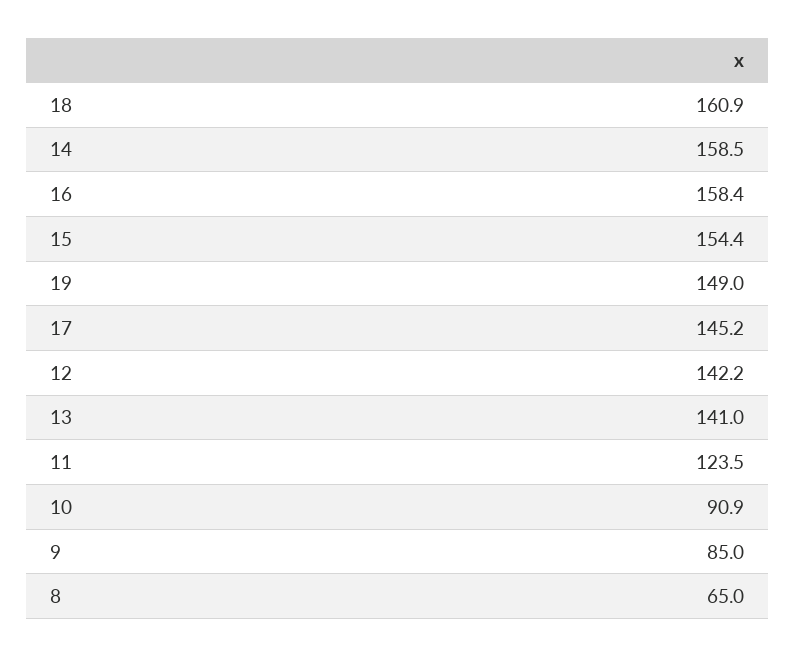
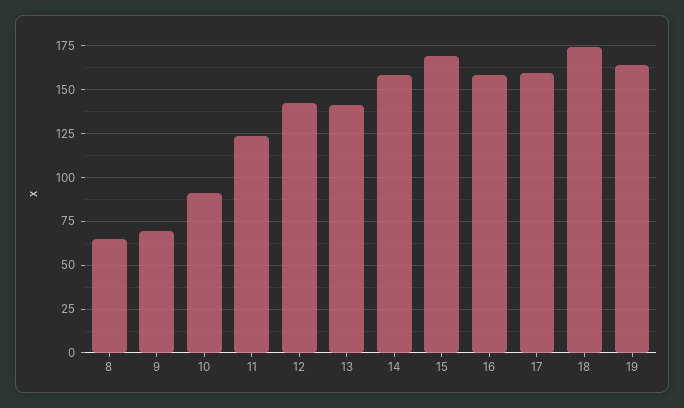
  {
-   "18": 160.9,
+   "18": 175,
    "14": 158.5,
    "16": 158.4,
-   "15": 154.4,
+   "15": 170,
-   "19": 149,
+   "19": 165,
-   "17": 145.2,
+   "17": 160,
    "12": 142.2,
    "13": 141,
    "11": 123.5,
    "10": 90.9,
-   "9": 85,
+   "9": 70,
    "8": 65
  }

